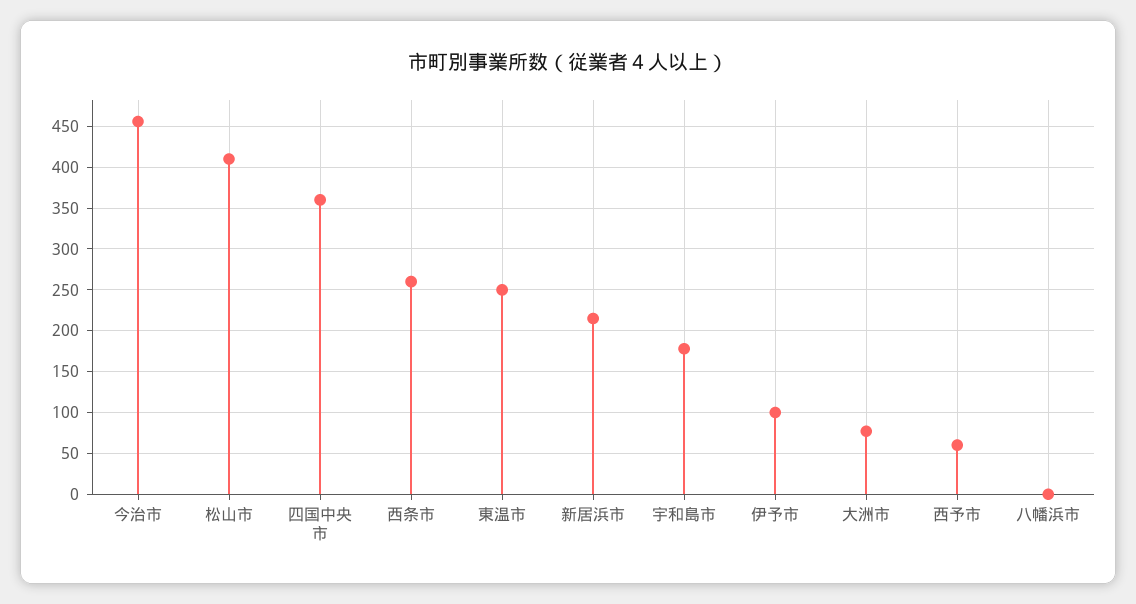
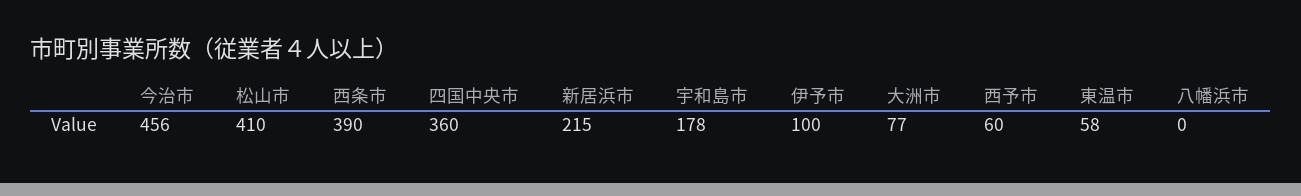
  {
    "今治市": 456,
    "松山市": 410,
    "四国中央市": 360,
-   "西条市": 260,
+   "西条市": 390,
-   "東温市": 250,
+   "東温市": 58,
    "新居浜市": 215,
    "宇和島市": 178,
    "伊予市": 100,
    "大洲市": 77,
    "西予市": 60,
    "八幡浜市": 0
  }

